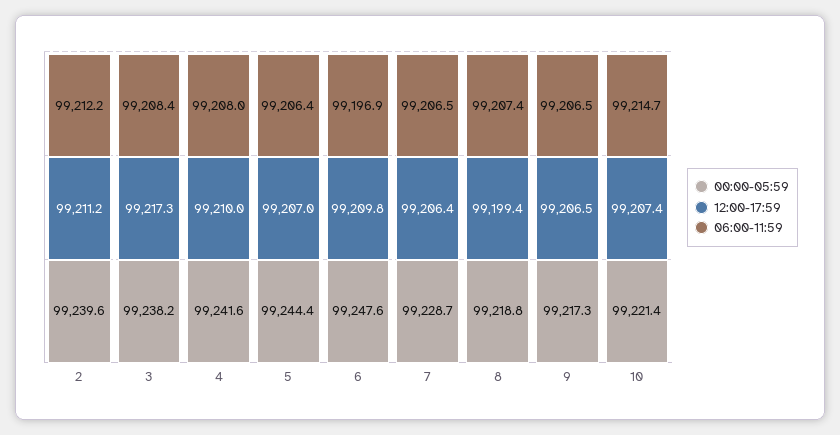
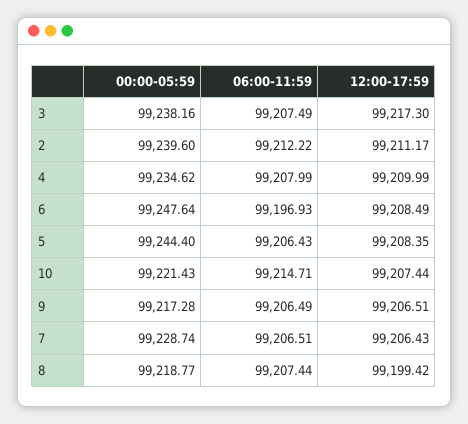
  {
    "00:00-05:59": {
      "2": 99239.6,
      "3": 99238.16,
-     "4": 99241.6,
+     "4": 99234.62,
      "5": 99244.4,
      "6": 99247.64,
      "7": 99228.74,
      "8": 99218.77,
      "9": 99217.28,
      "10": 99221.43
    },
    "12:00-17:59": {
      "2": 99211.17,
      "3": 99217.3,
      "4": 99209.99,
-     "5": 99207,
+     "5": 99208.35,
-     "6": 99209.8,
+     "6": 99208.49,
      "7": 99206.43,
      "8": 99199.42,
      "9": 99206.51,
      "10": 99207.44
    },
    "06:00-11:59": {
      "2": 99212.22,
-     "3": 99208.4,
+     "3": 99207.49,
      "4": 99207.99,
      "5": 99206.43,
      "6": 99196.93,
      "7": 99206.51,
      "8": 99207.44,
      "9": 99206.49,
      "10": 99214.71
    }
  }

